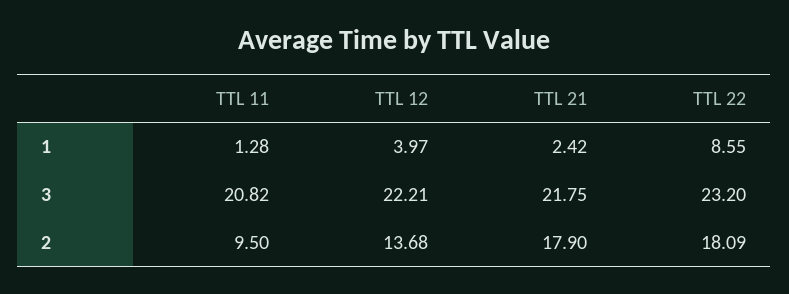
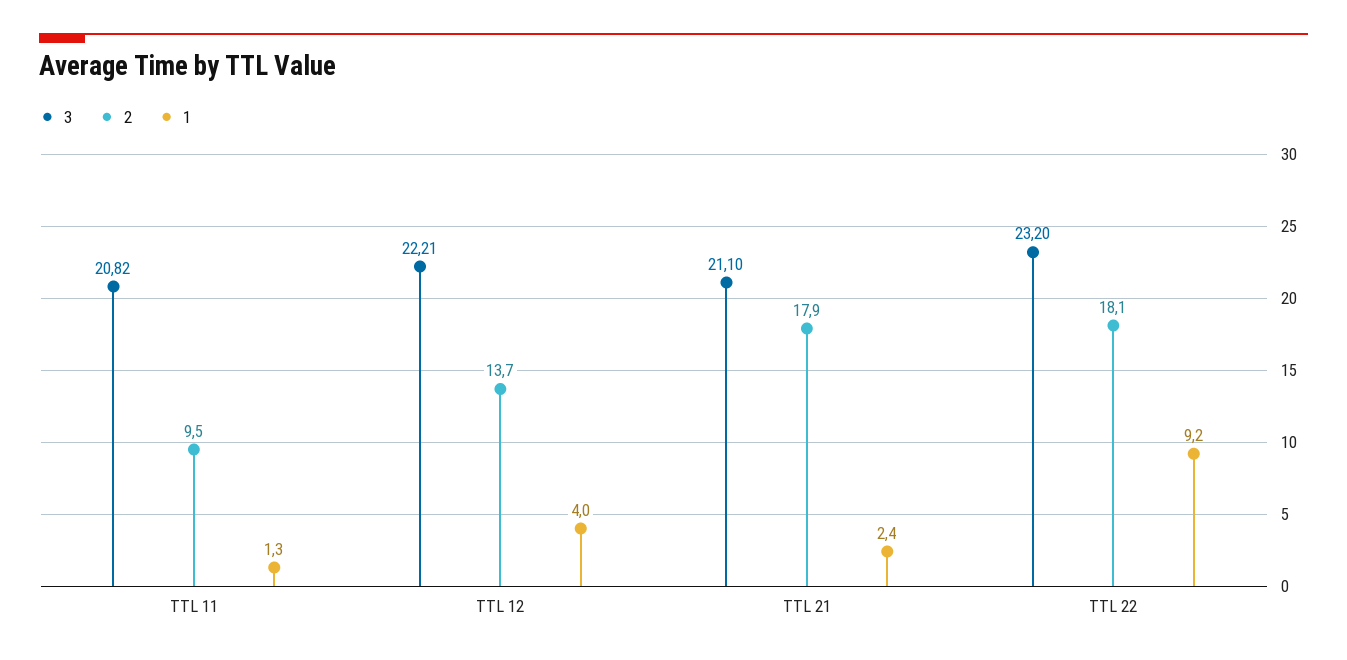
  {
    "1": {
      "TTL 11": 1.28,
      "TTL 12": 3.97,
      "TTL 21": 2.42,
-     "TTL 22": 8.55
+     "TTL 22": 9.2
    },
    "3": {
      "TTL 11": 20.82,
      "TTL 12": 22.21,
-     "TTL 21": 21.75,
+     "TTL 21": 21.1,
      "TTL 22": 23.2
    },
    "2": {
      "TTL 11": 9.5,
      "TTL 12": 13.68,
      "TTL 21": 17.9,
      "TTL 22": 18.09
    }
  }

